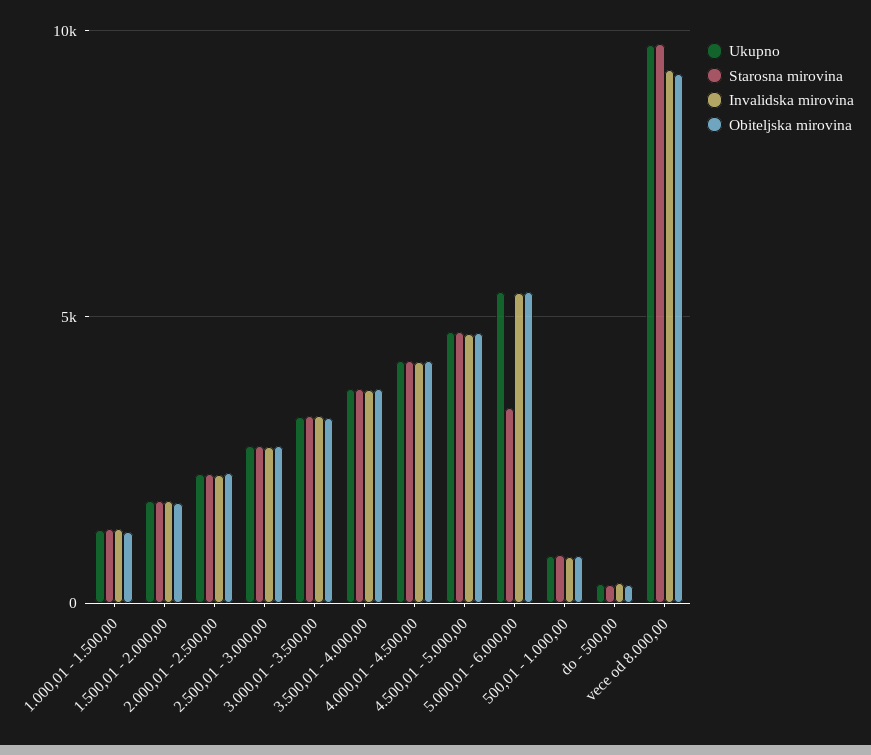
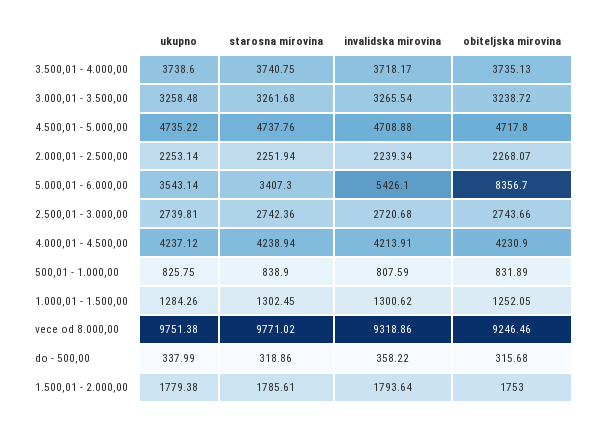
  {
    "Ukupno": {
      "1.000,01 - 1.500,00": 1284.26,
      "1.500,01 - 2.000,00": 1779.38,
      "2.000,01 - 2.500,00": 2253.14,
      "2.500,01 - 3.000,00": 2739.81,
      "3.000,01 - 3.500,00": 3258.48,
      "3.500,01 - 4.000,00": 3738.6,
      "4.000,01 - 4.500,00": 4237.12,
      "4.500,01 - 5.000,00": 4735.22,
-     "5.000,01 - 6.000,00": 5500,
+     "5.000,01 - 6.000,00": 3543.14,
      "500,01 - 1.000,00": 825.75,
      "do - 500,00": 337.99,
      "vece od 8.000,00": 9751.38
    },
    "Starosna mirovina": {
      "1.000,01 - 1.500,00": 1302.45,
      "1.500,01 - 2.000,00": 1785.61,
      "2.000,01 - 2.500,00": 2251.94,
      "2.500,01 - 3.000,00": 2742.36,
      "3.000,01 - 3.500,00": 3261.68,
      "3.500,01 - 4.000,00": 3740.75,
      "4.000,01 - 4.500,00": 4238.94,
      "4.500,01 - 5.000,00": 4737.76,
      "5.000,01 - 6.000,00": 3407.3,
      "500,01 - 1.000,00": 838.9,
      "do - 500,00": 318.86,
      "vece od 8.000,00": 9771.02
    },
    "Invalidska mirovina": {
      "1.000,01 - 1.500,00": 1300.62,
      "1.500,01 - 2.000,00": 1793.64,
      "2.000,01 - 2.500,00": 2239.34,
      "2.500,01 - 3.000,00": 2720.68,
      "3.000,01 - 3.500,00": 3265.54,
      "3.500,01 - 4.000,00": 3718.17,
      "4.000,01 - 4.500,00": 4213.91,
      "4.500,01 - 5.000,00": 4708.88,
      "5.000,01 - 6.000,00": 5426.1,
      "500,01 - 1.000,00": 807.59,
      "do - 500,00": 358.22,
      "vece od 8.000,00": 9318.86
    },
    "Obiteljska mirovina": {
      "1.000,01 - 1.500,00": 1252.05,
      "1.500,01 - 2.000,00": 1753,
      "2.000,01 - 2.500,00": 2268.07,
      "2.500,01 - 3.000,00": 2743.66,
      "3.000,01 - 3.500,00": 3238.72,
      "3.500,01 - 4.000,00": 3735.13,
      "4.000,01 - 4.500,00": 4230.9,
      "4.500,01 - 5.000,00": 4717.8,
-     "5.000,01 - 6.000,00": 5500,
+     "5.000,01 - 6.000,00": 8356.7,
      "500,01 - 1.000,00": 831.89,
      "do - 500,00": 315.68,
      "vece od 8.000,00": 9246.46
    }
  }

